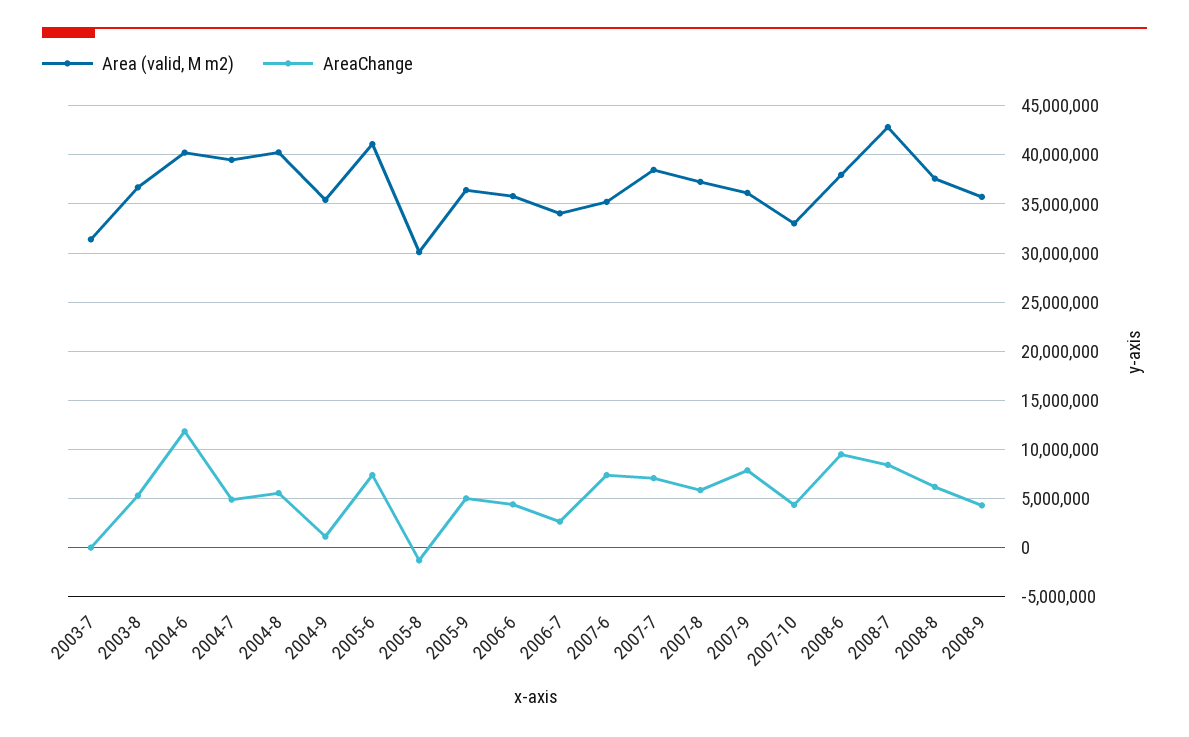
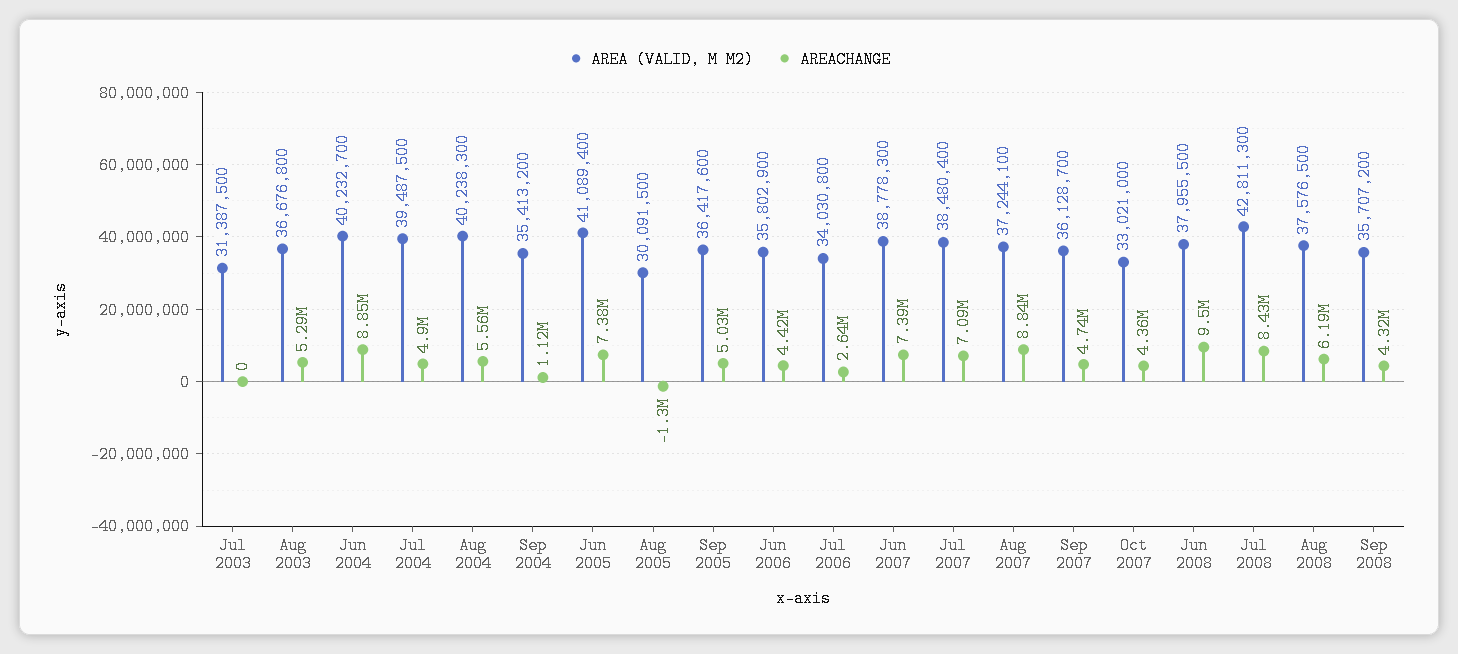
  {
    "Area (valid, M m2)": {
      "2003-7": 31387500,
      "2003-8": 36676800,
      "2004-6": 40232700,
      "2004-7": 39487500,
      "2004-8": 40238300,
      "2004-9": 35413200,
      "2005-6": 41089400,
      "2005-8": 30091500,
      "2005-9": 36417600,
      "2006-6": 35802900,
      "2006-7": 34030800,
-     "2007-6": 35000000,
+     "2007-6": 38778300,
      "2007-7": 38480400,
      "2007-8": 37244100,
      "2007-9": 36128700,
      "2007-10": 33021000,
      "2008-6": 37955500,
      "2008-7": 42811300,
      "2008-8": 37576500,
      "2008-9": 35707200
    },
    "AreaChange": {
      "2003-7": 0,
      "2003-8": 5290000,
-     "2004-6": 12000000,
+     "2004-6": 8850000,
      "2004-7": 4900000,
      "2004-8": 5560000,
      "2004-9": 1120000,
      "2005-6": 7380000,
      "2005-8": -1300000,
      "2005-9": 5030000,
      "2006-6": 4420000,
      "2006-7": 2640000,
      "2007-6": 7390000,
      "2007-7": 7090000,
-     "2007-8": 6000000,
+     "2007-8": 8840000,
-     "2007-9": 8000000,
+     "2007-9": 4740000,
      "2007-10": 4360000,
      "2008-6": 9500000,
      "2008-7": 8430000,
      "2008-8": 6190000,
      "2008-9": 4320000
    }
  }

